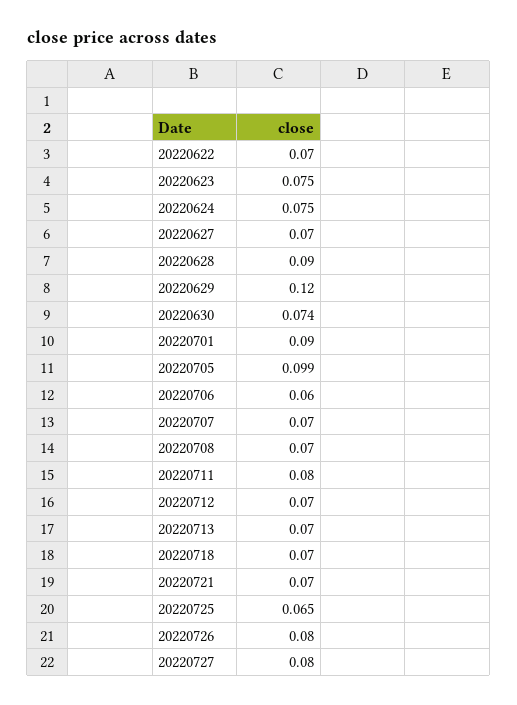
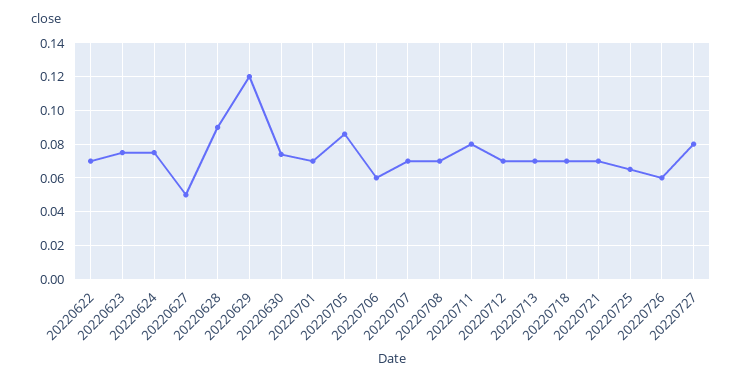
  {
    "20220622": 0.07,
    "20220623": 0.075,
    "20220624": 0.075,
-   "20220627": 0.07,
+   "20220627": 0.05,
    "20220628": 0.09,
    "20220629": 0.12,
    "20220630": 0.074,
-   "20220701": 0.09,
+   "20220701": 0.07,
-   "20220705": 0.099,
+   "20220705": 0.085,
    "20220706": 0.06,
    "20220707": 0.07,
    "20220708": 0.07,
    "20220711": 0.08,
    "20220712": 0.07,
    "20220713": 0.07,
    "20220718": 0.07,
    "20220721": 0.07,
    "20220725": 0.065,
-   "20220726": 0.08,
+   "20220726": 0.06,
    "20220727": 0.08
  }

